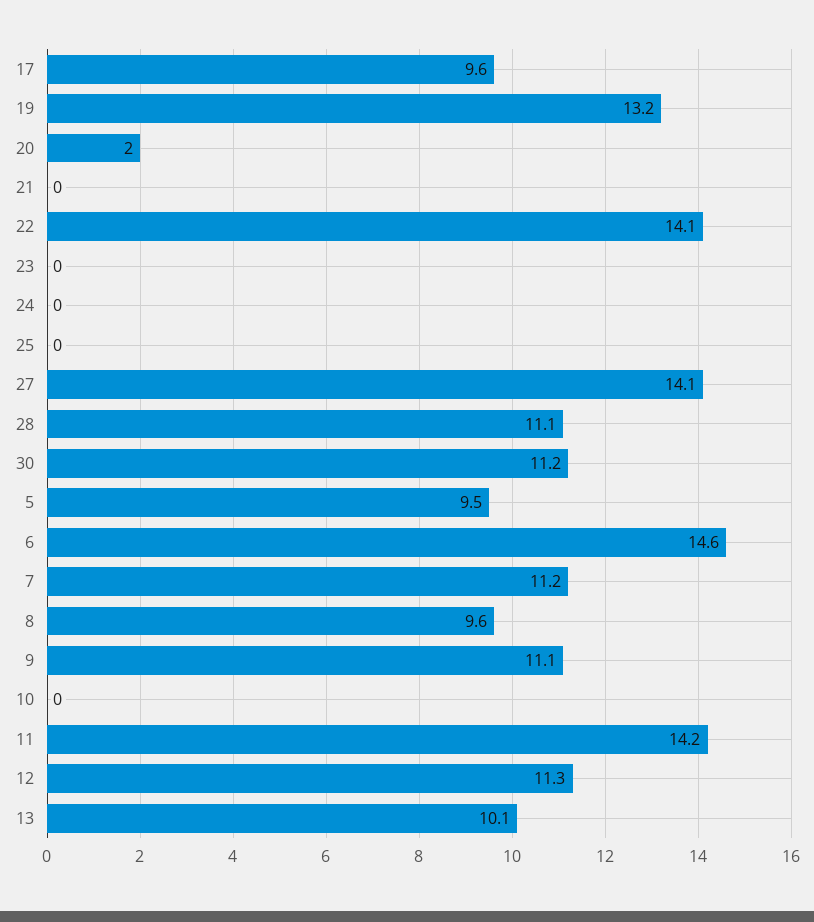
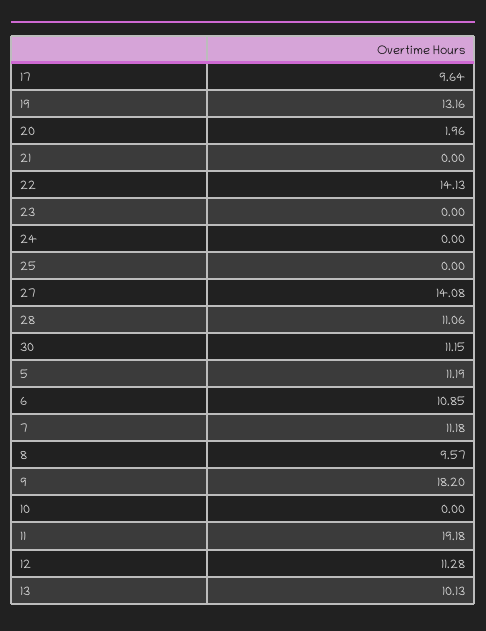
  {
    "17": 9.64,
    "19": 13.16,
    "20": 1.96,
    "21": 0,
    "22": 14.13,
    "23": 0,
    "24": 0,
    "25": 0,
    "27": 14.08,
    "28": 11.06,
    "30": 11.15,
-   "5": 9.5,
+   "5": 11.19,
-   "6": 14.6,
+   "6": 10.85,
    "7": 11.18,
    "8": 9.57,
-   "9": 11.1,
+   "9": 18.2,
    "10": 0,
-   "11": 14.2,
+   "11": 19.18,
    "12": 11.28,
    "13": 10.13
  }

